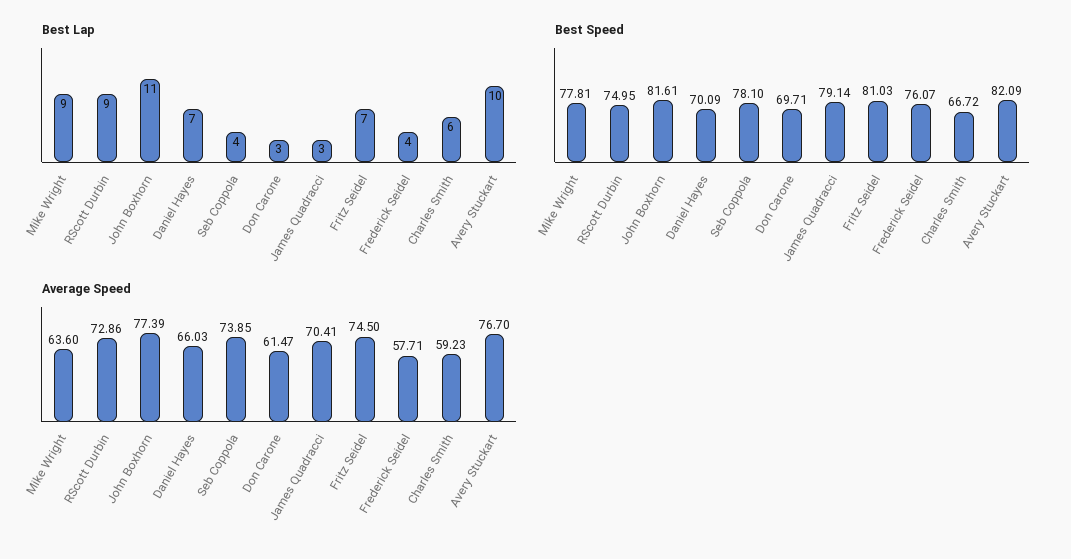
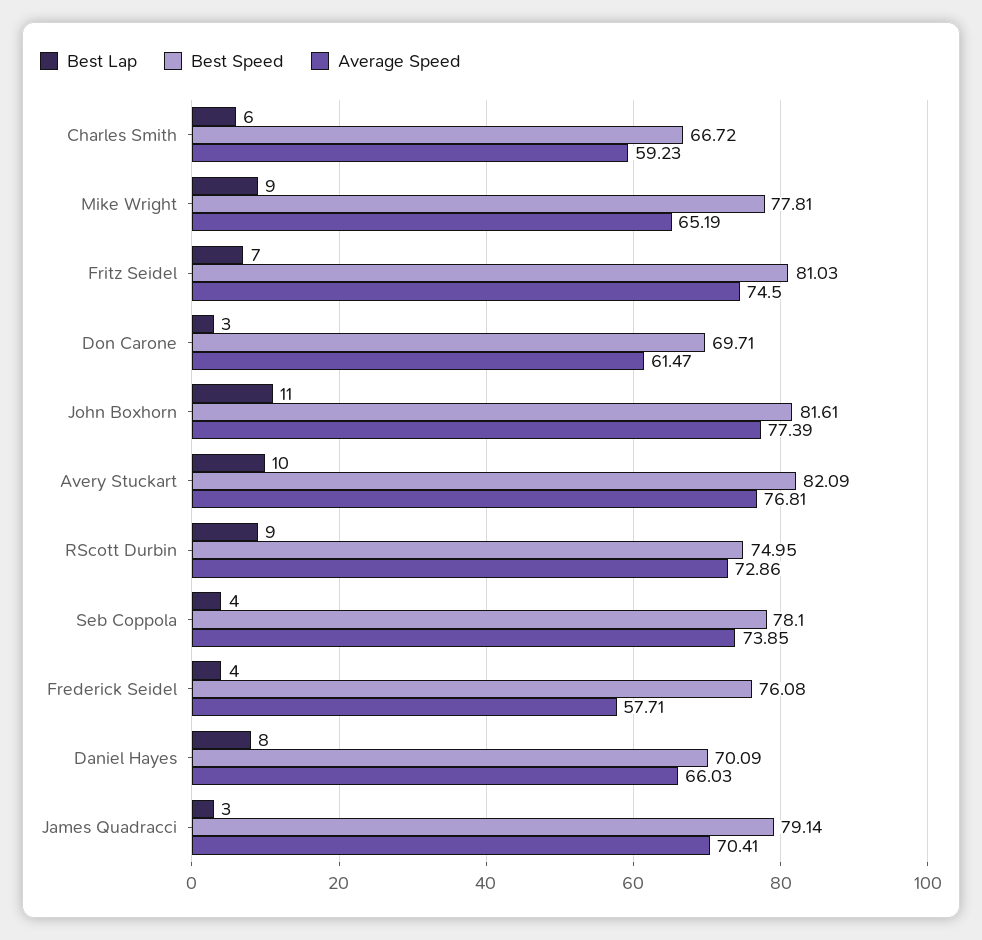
  {
    "Best Lap": {
      "Mike Wright": 9,
      "RScott Durbin": 9,
      "John Boxhorn": 11,
-     "Daniel Hayes": 7,
+     "Daniel Hayes": 8,
      "Seb Coppola": 4,
      "Don Carone": 3,
      "James Quadracci": 3,
      "Fritz Seidel": 7,
      "Frederick Seidel": 4,
      "Charles Smith": 6,
      "Avery Stuckart": 10
    },
    "Best Speed": {
      "Mike Wright": 77.81,
      "RScott Durbin": 74.95,
      "John Boxhorn": 81.61,
      "Daniel Hayes": 70.09,
      "Seb Coppola": 78.1,
      "Don Carone": 69.71,
      "James Quadracci": 79.14,
      "Fritz Seidel": 81.03,
-     "Frederick Seidel": 76.07,
+     "Frederick Seidel": 76.08,
      "Charles Smith": 66.72,
      "Avery Stuckart": 82.09
    },
    "Average Speed": {
-     "Mike Wright": 63.6,
+     "Mike Wright": 65.19,
      "RScott Durbin": 72.86,
      "John Boxhorn": 77.39,
      "Daniel Hayes": 66.03,
      "Seb Coppola": 73.85,
      "Don Carone": 61.47,
      "James Quadracci": 70.41,
      "Fritz Seidel": 74.5,
      "Frederick Seidel": 57.71,
      "Charles Smith": 59.23,
-     "Avery Stuckart": 76.7
+     "Avery Stuckart": 76.81
    }
  }

